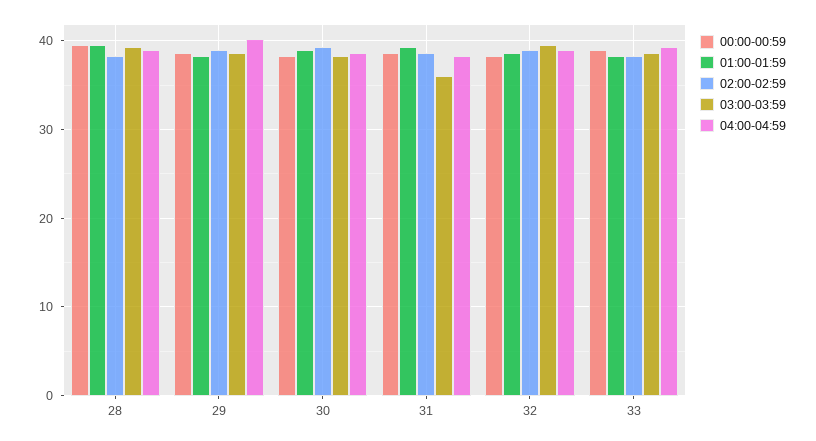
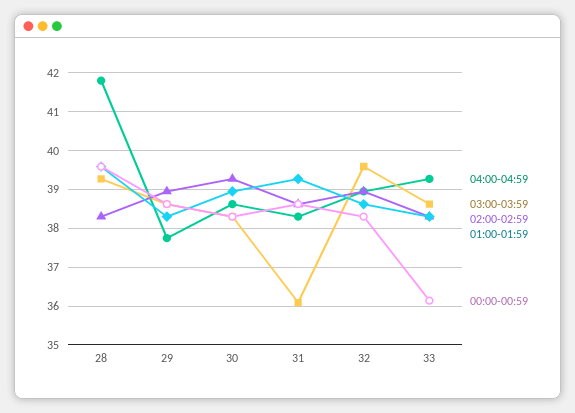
  {
    "00:00-00:59": {
      "28": 39.6,
      "29": 38.6,
      "30": 38.4,
      "31": 38.6,
      "32": 38.4,
-     "33": 39
+     "33": 36.2
    },
    "01:00-01:59": {
      "28": 39.6,
      "29": 38.4,
      "30": 39,
      "31": 39.2,
      "32": 38.6,
      "33": 38.4
    },
    "02:00-02:59": {
      "28": 38.4,
      "29": 39,
      "30": 39.2,
      "31": 38.6,
      "32": 39,
      "33": 38.4
    },
    "03:00-03:59": {
      "28": 39.2,
      "29": 38.6,
      "30": 38.4,
      "31": 36,
      "32": 39.6,
      "33": 38.6
    },
    "04:00-04:59": {
-     "28": 39,
+     "28": 41.8,
-     "29": 40,
+     "29": 37.8,
      "30": 38.6,
      "31": 38.4,
      "32": 39,
      "33": 39.2
    }
  }

